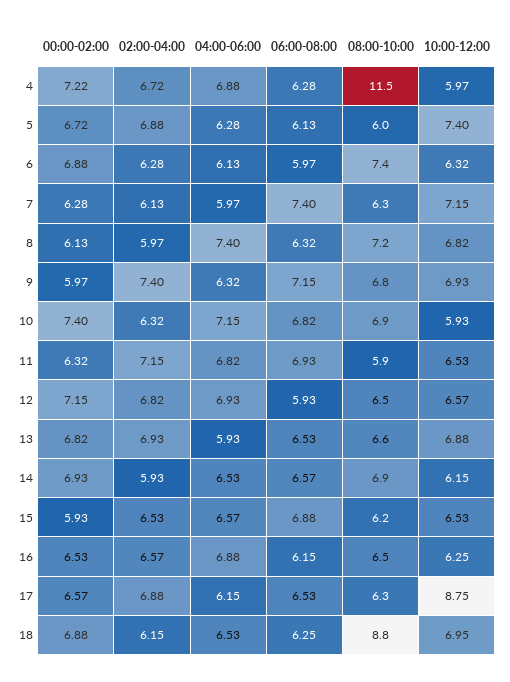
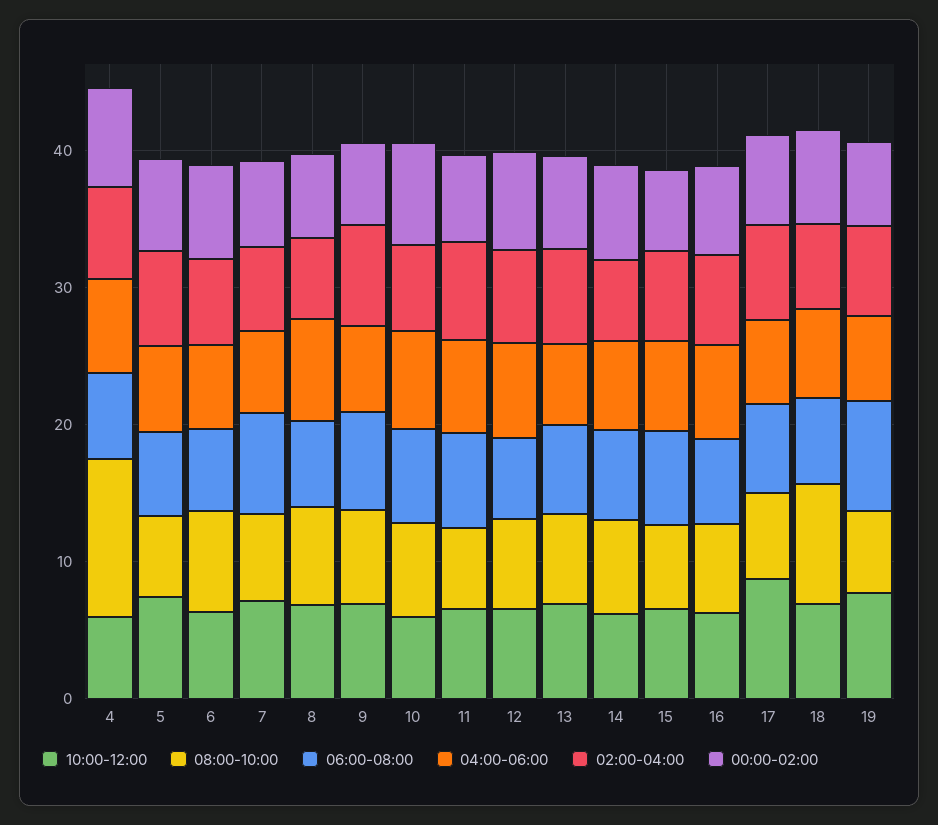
  {
    "00:00-02:00": {
      "4": 7.22,
      "5": 6.72,
      "6": 6.88,
      "7": 6.28,
      "8": 6.13,
      "9": 5.97,
      "10": 7.4,
      "11": 6.32,
      "12": 7.15,
      "13": 6.82,
      "14": 6.93,
      "15": 5.93,
      "16": 6.53,
      "17": 6.57,
-     "18": 6.88
+     "18": 6.88,
+     "19": 6
    },
    "02:00-04:00": {
      "4": 6.72,
      "5": 6.88,
      "6": 6.28,
      "7": 6.13,
      "8": 5.97,
      "9": 7.4,
      "10": 6.32,
      "11": 7.15,
      "12": 6.82,
      "13": 6.93,
      "14": 5.93,
      "15": 6.53,
      "16": 6.57,
      "17": 6.88,
-     "18": 6.15
+     "18": 6.15,
+     "19": 6
    },
    "04:00-06:00": {
      "4": 6.88,
      "5": 6.28,
      "6": 6.13,
      "7": 5.97,
      "8": 7.4,
      "9": 6.32,
      "10": 7.15,
      "11": 6.82,
      "12": 6.93,
      "13": 5.93,
      "14": 6.53,
      "15": 6.57,
      "16": 6.88,
      "17": 6.15,
-     "18": 6.53
+     "18": 6.53,
+     "19": 6
    },
    "06:00-08:00": {
      "4": 6.28,
      "5": 6.13,
      "6": 5.97,
      "7": 7.4,
      "8": 6.32,
      "9": 7.15,
      "10": 6.82,
      "11": 6.93,
      "12": 5.93,
      "13": 6.53,
      "14": 6.57,
      "15": 6.88,
      "16": 6.15,
      "17": 6.53,
-     "18": 6.25
+     "18": 6.25,
+     "19": 8
    },
    "08:00-10:00": {
      "4": 11.5,
      "5": 6,
      "6": 7.4,
      "7": 6.3,
      "8": 7.2,
      "9": 6.8,
      "10": 6.9,
      "11": 5.9,
      "12": 6.5,
      "13": 6.6,
      "14": 6.9,
      "15": 6.2,
      "16": 6.5,
      "17": 6.3,
-     "18": 8.8
+     "18": 8.8,
+     "19": 6
    },
    "10:00-12:00": {
      "4": 5.97,
      "5": 7.4,
      "6": 6.32,
      "7": 7.15,
      "8": 6.82,
      "9": 6.93,
      "10": 5.93,
      "11": 6.53,
      "12": 6.57,
      "13": 6.88,
      "14": 6.15,
      "15": 6.53,
      "16": 6.25,
      "17": 8.75,
-     "18": 6.95
+     "18": 6.95,
+     "19": 8
    }
  }

